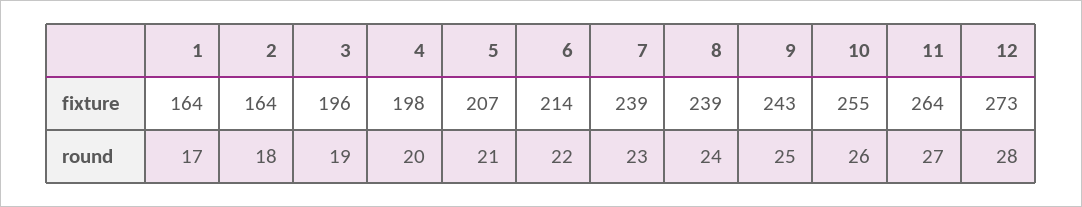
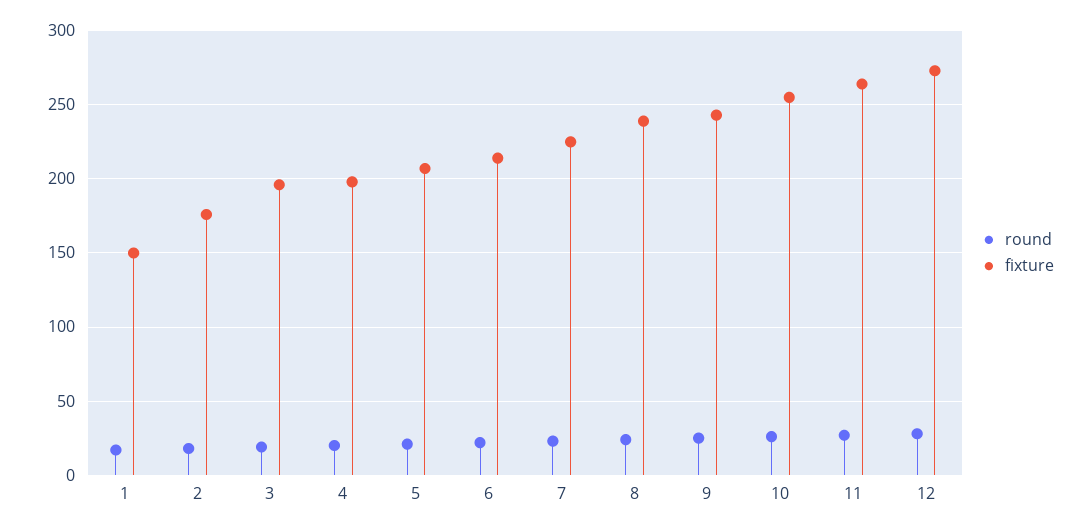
  {
    "fixture": {
-     "1": 164,
+     "1": 150,
-     "2": 164,
+     "2": 175,
      "3": 196,
      "4": 198,
      "5": 207,
      "6": 214,
-     "7": 239,
+     "7": 225,
      "8": 239,
      "9": 243,
      "10": 255,
      "11": 264,
      "12": 273
    },
    "round": {
      "1": 17,
      "2": 18,
      "3": 19,
      "4": 20,
      "5": 21,
      "6": 22,
      "7": 23,
      "8": 24,
      "9": 25,
      "10": 26,
      "11": 27,
      "12": 28
    }
  }

